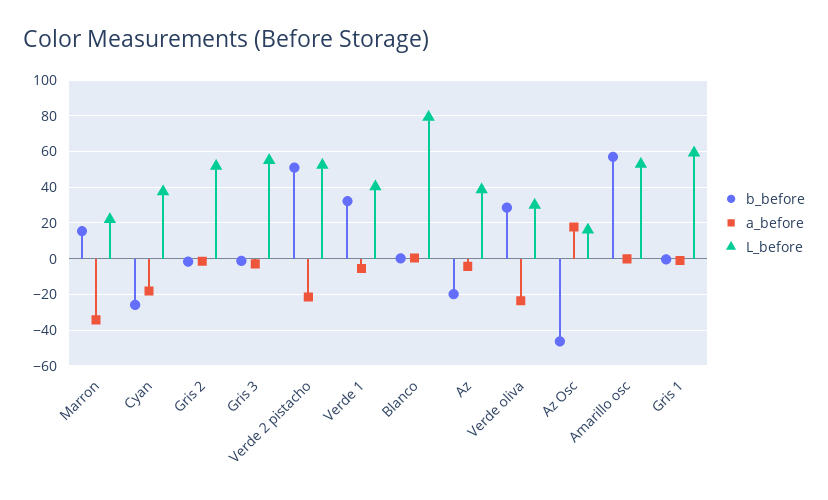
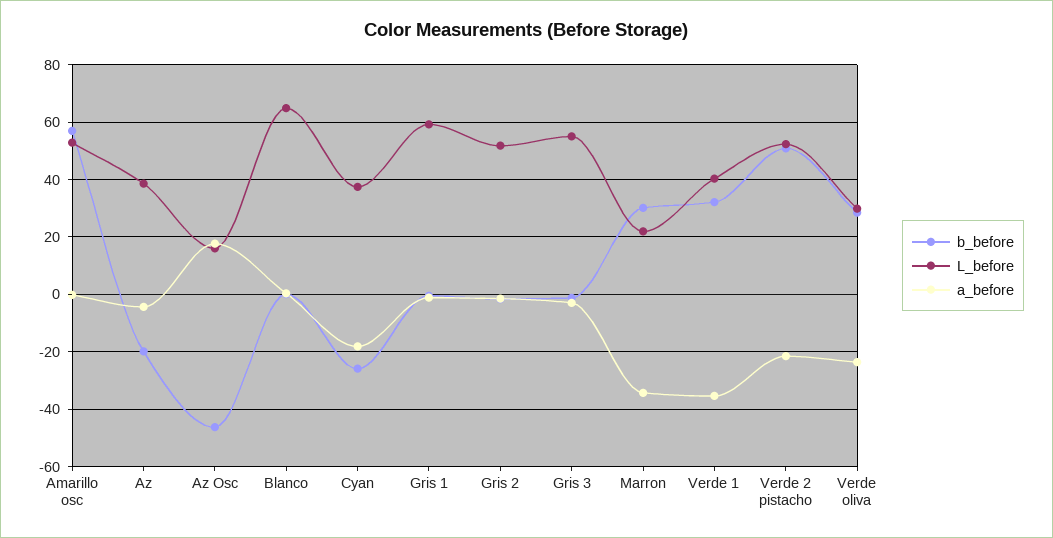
  {
    "b_before": {
-     "Marron": 15,
+     "Marron": 30,
      "Cyan": -25,
      "Gris 2": -2.5,
      "Gris 3": -2.5,
      "Verde 2 pistacho": 50,
      "Verde 1": 32.5,
      "Blanco": 0,
      "Az": -20,
      "Verde oliva": 27.5,
      "Az Osc": -47.5,
      "Amarillo osc": 57.5,
      "Gris 1": 0
    },
    "a_before": {
      "Marron": -35,
      "Cyan": -17.5,
      "Gris 2": -2.5,
      "Gris 3": -2.5,
      "Verde 2 pistacho": -22.5,
-     "Verde 1": -5,
+     "Verde 1": -35,
      "Blanco": 0,
      "Az": -5,
      "Verde oliva": -22.5,
      "Az Osc": 17.5,
      "Amarillo osc": 0,
      "Gris 1": 0
    },
    "L_before": {
      "Marron": 22.5,
      "Cyan": 37.5,
      "Gris 2": 52.5,
      "Gris 3": 55,
      "Verde 2 pistacho": 52.5,
      "Verde 1": 40,
-     "Blanco": 80,
+     "Blanco": 65,
      "Az": 37.5,
      "Verde oliva": 30,
      "Az Osc": 15,
      "Amarillo osc": 52.5,
      "Gris 1": 60
    }
  }

